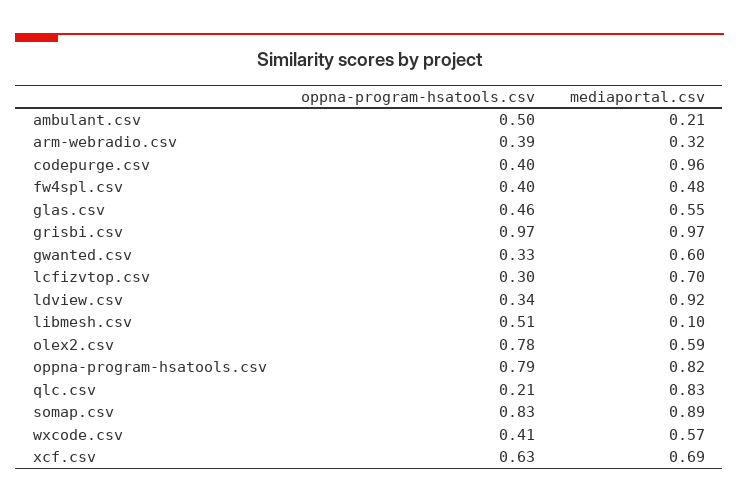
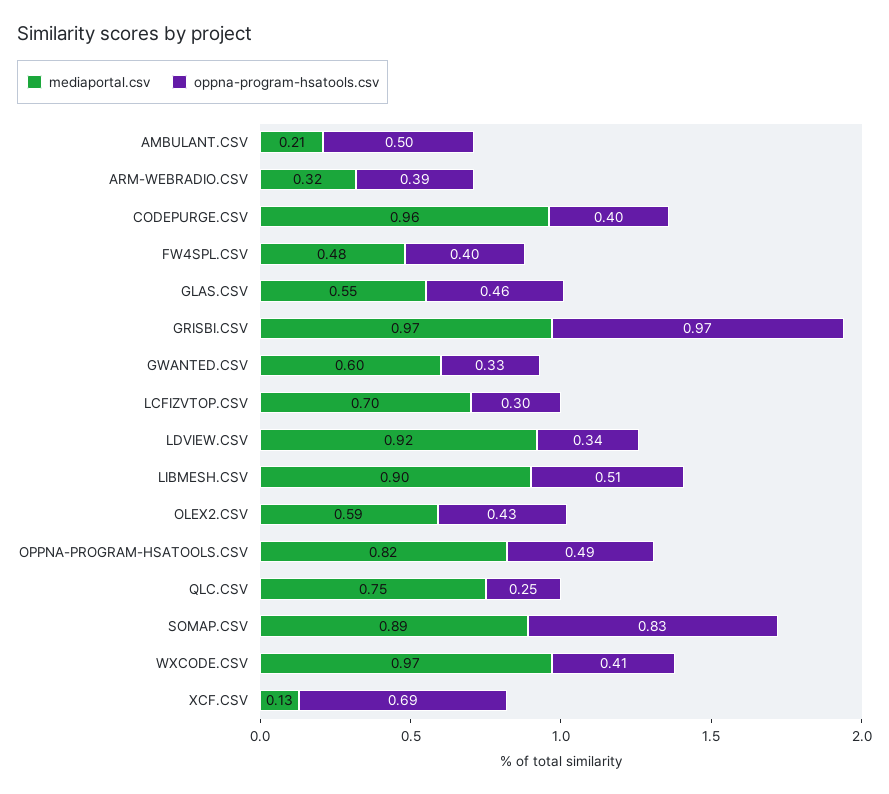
  {
    "oppna-program-hsatools.csv": {
      "ambulant.csv": 0.5,
      "arm-webradio.csv": 0.39,
      "codepurge.csv": 0.4,
      "fw4spl.csv": 0.4,
      "glas.csv": 0.46,
      "grisbi.csv": 0.97,
      "gwanted.csv": 0.33,
      "lcfizvtop.csv": 0.3,
      "ldview.csv": 0.34,
      "libmesh.csv": 0.51,
-     "olex2.csv": 0.78,
+     "olex2.csv": 0.43,
-     "oppna-program-hsatools.csv": 0.79,
+     "oppna-program-hsatools.csv": 0.49,
-     "qlc.csv": 0.21,
+     "qlc.csv": 0.25,
      "somap.csv": 0.83,
      "wxcode.csv": 0.41,
-     "xcf.csv": 0.63
+     "xcf.csv": 0.69
    },
    "mediaportal.csv": {
      "ambulant.csv": 0.21,
      "arm-webradio.csv": 0.32,
      "codepurge.csv": 0.96,
      "fw4spl.csv": 0.48,
      "glas.csv": 0.55,
      "grisbi.csv": 0.97,
      "gwanted.csv": 0.6,
      "lcfizvtop.csv": 0.7,
      "ldview.csv": 0.92,
-     "libmesh.csv": 0.1,
+     "libmesh.csv": 0.9,
      "olex2.csv": 0.59,
      "oppna-program-hsatools.csv": 0.82,
-     "qlc.csv": 0.83,
+     "qlc.csv": 0.75,
      "somap.csv": 0.89,
-     "wxcode.csv": 0.57,
+     "wxcode.csv": 0.97,
-     "xcf.csv": 0.69
+     "xcf.csv": 0.13
    }
  }

